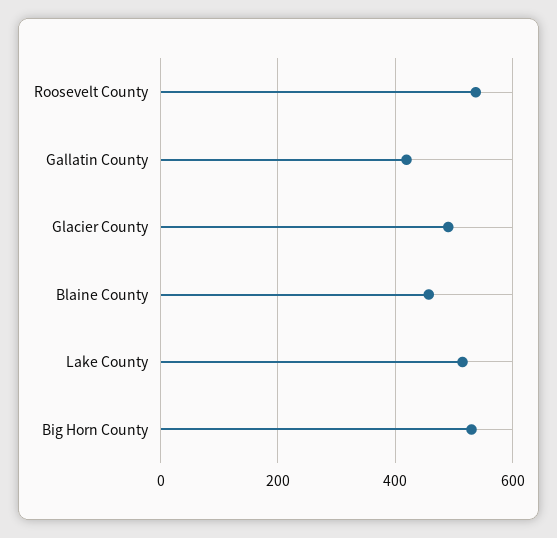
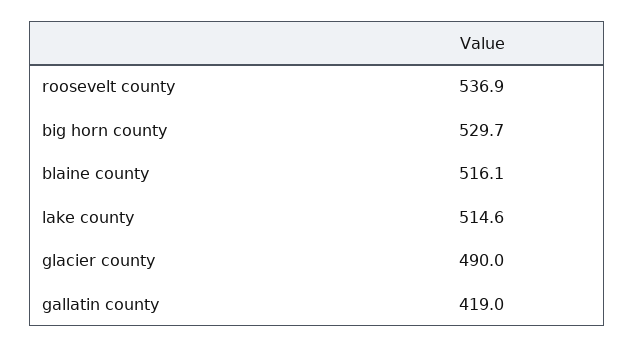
  {
    "Roosevelt County": 536.9,
    "Gallatin County": 419,
    "Glacier County": 490,
-   "Blaine County": 460,
+   "Blaine County": 516.1,
    "Lake County": 514.6,
    "Big Horn County": 529.7
  }

